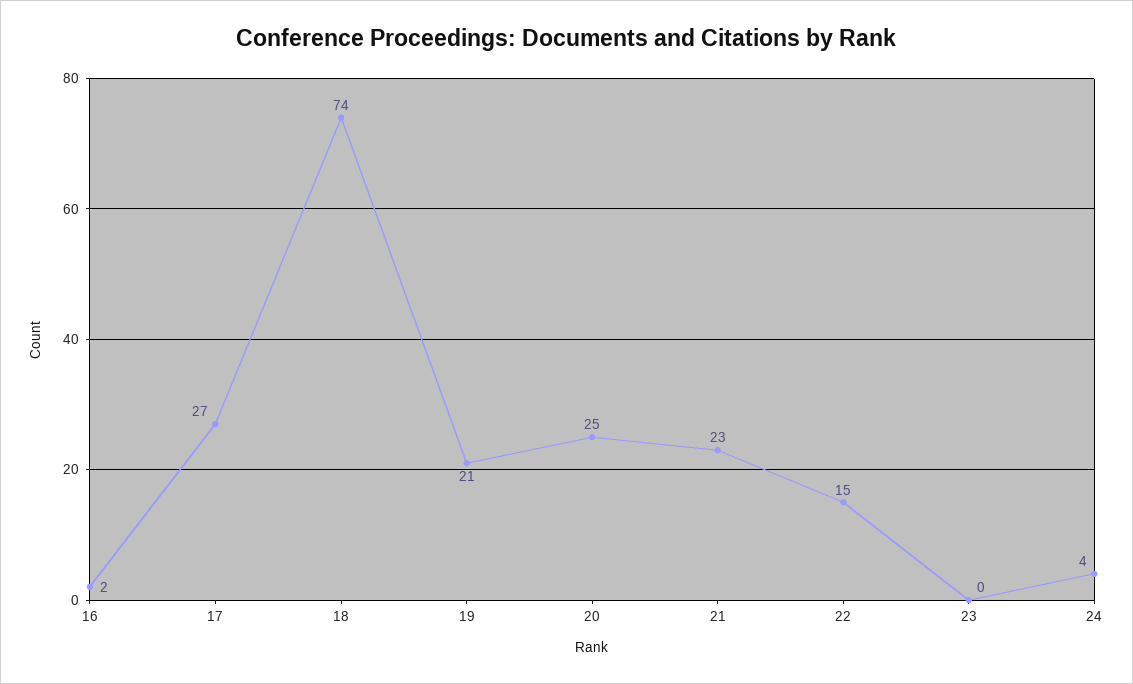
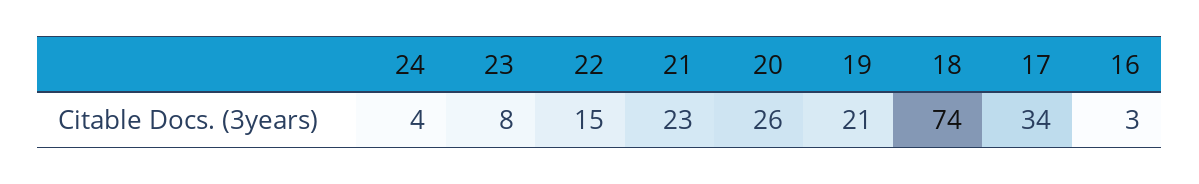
  {
-   "16": 2,
+   "16": 3,
-   "17": 27,
+   "17": 34,
    "18": 74,
    "19": 21,
-   "20": 25,
+   "20": 26,
    "21": 23,
    "22": 15,
-   "23": 0,
+   "23": 8,
    "24": 4
  }

